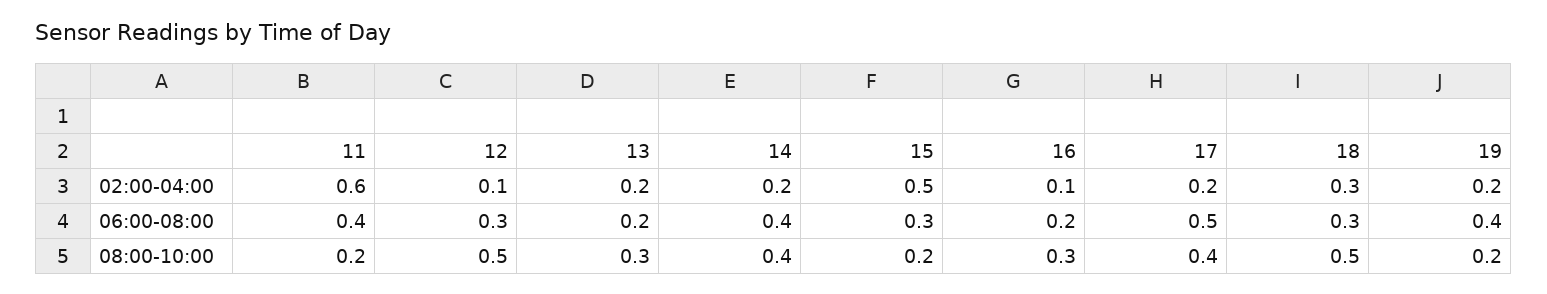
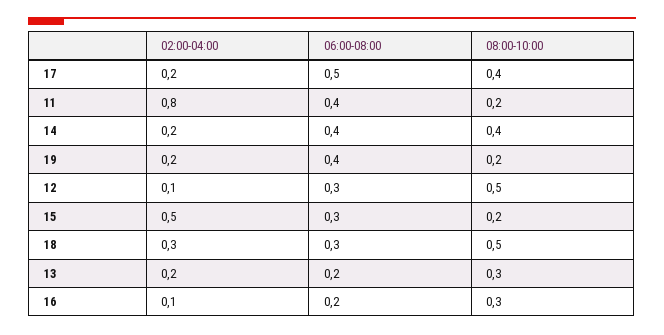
  {
    "11": {
-     "02:00-04:00": 0.6,
+     "02:00-04:00": 0.8,
      "06:00-08:00": 0.4,
      "08:00-10:00": 0.2
    },
    "12": {
      "02:00-04:00": 0.1,
      "06:00-08:00": 0.3,
      "08:00-10:00": 0.5
    },
    "13": {
      "02:00-04:00": 0.2,
      "06:00-08:00": 0.2,
      "08:00-10:00": 0.3
    },
    "14": {
      "02:00-04:00": 0.2,
      "06:00-08:00": 0.4,
      "08:00-10:00": 0.4
    },
    "15": {
      "02:00-04:00": 0.5,
      "06:00-08:00": 0.3,
      "08:00-10:00": 0.2
    },
    "16": {
      "02:00-04:00": 0.1,
      "06:00-08:00": 0.2,
      "08:00-10:00": 0.3
    },
    "17": {
      "02:00-04:00": 0.2,
      "06:00-08:00": 0.5,
      "08:00-10:00": 0.4
    },
    "18": {
      "02:00-04:00": 0.3,
      "06:00-08:00": 0.3,
      "08:00-10:00": 0.5
    },
    "19": {
      "02:00-04:00": 0.2,
      "06:00-08:00": 0.4,
      "08:00-10:00": 0.2
    }
  }

